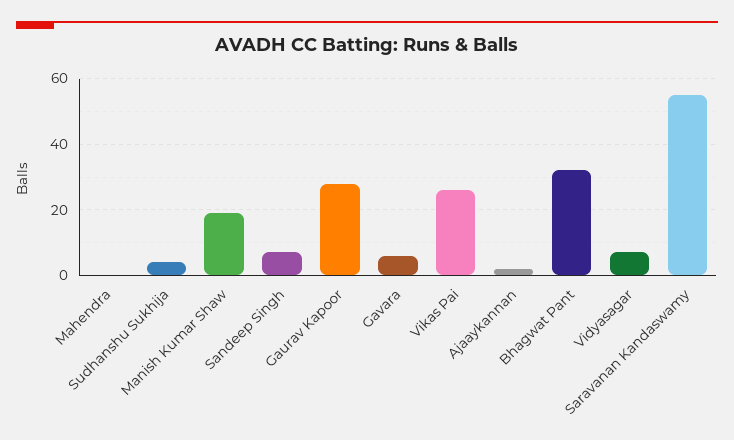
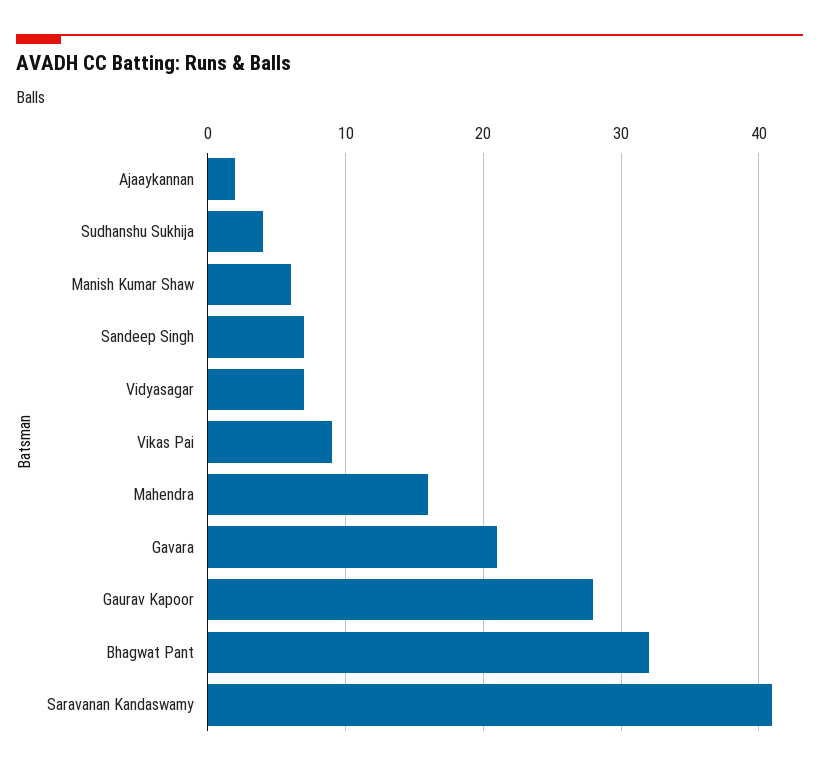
  {
-   "Mahendra": 0,
+   "Mahendra": 16,
    "Sudhanshu Sukhija": 4,
-   "Manish Kumar Shaw": 20,
+   "Manish Kumar Shaw": 6,
    "Sandeep Singh": 7,
    "Gaurav Kapoor": 28,
-   "Gavara": 5,
+   "Gavara": 21,
-   "Vikas Pai": 25,
+   "Vikas Pai": 9,
    "Ajaaykannan": 2,
    "Bhagwat Pant": 32,
    "Vidyasagar": 7,
-   "Saravanan Kandaswamy": 55
+   "Saravanan Kandaswamy": 41
  }

